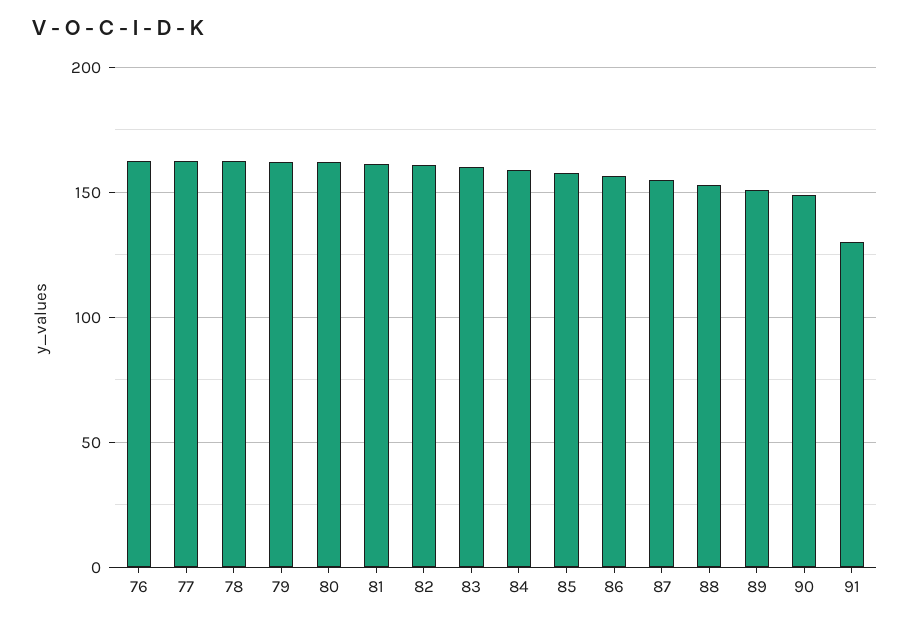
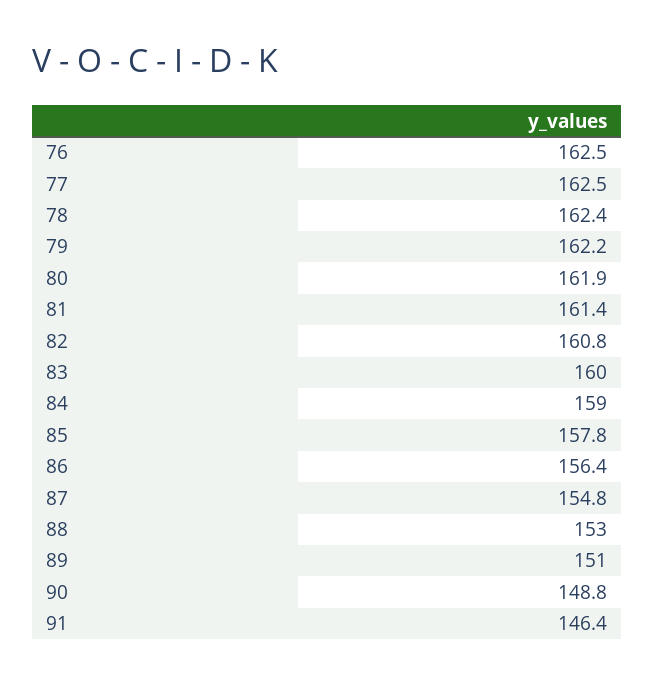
  {
    "76": 162.5,
    "77": 162.5,
    "78": 162.4,
    "79": 162.2,
    "80": 161.9,
    "81": 161.4,
    "82": 160.8,
    "83": 160,
    "84": 159,
    "85": 157.8,
    "86": 156.4,
    "87": 154.8,
    "88": 153,
    "89": 151,
    "90": 148.8,
-   "91": 130
+   "91": 146.4
  }

